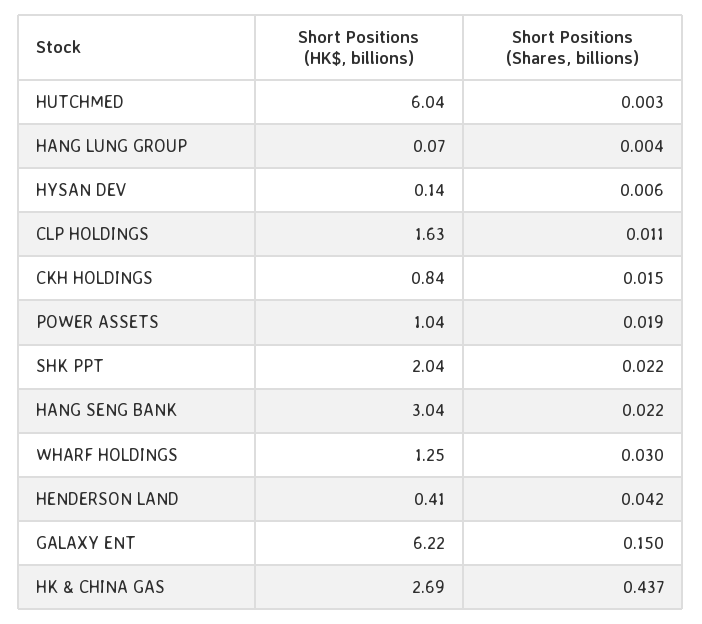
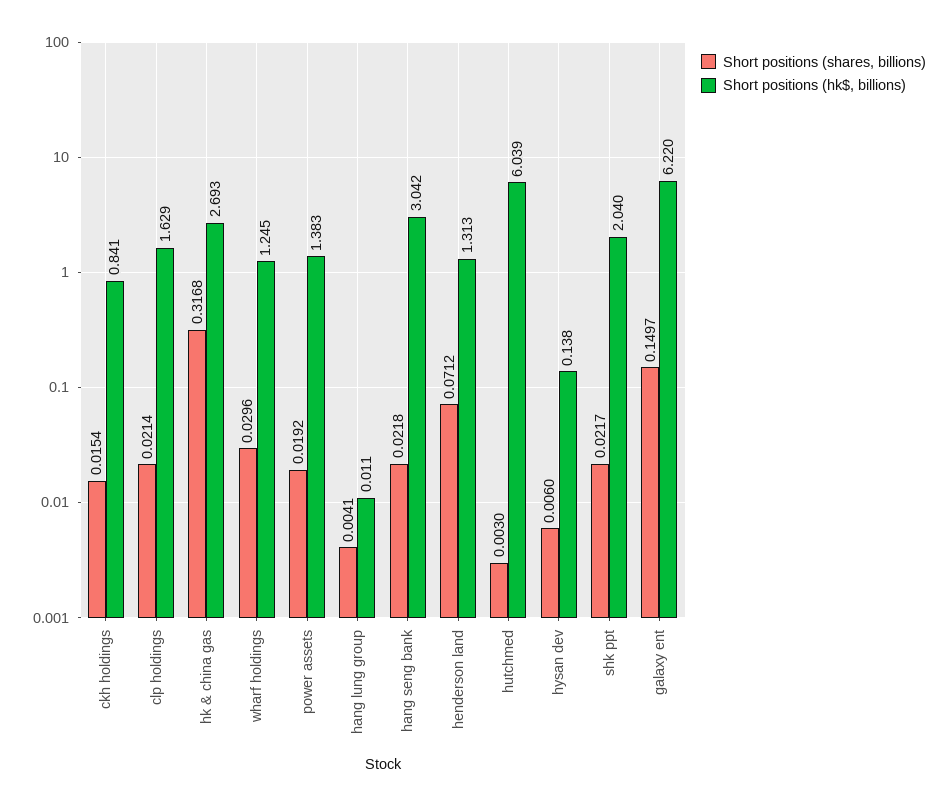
  {
    "Short Positions (HK$, billions)": {
      "HUTCHMED": 6.039,
-     "HANG LUNG GROUP": 0.07,
+     "HANG LUNG GROUP": 0.011,
      "HYSAN DEV": 0.138,
      "CLP HOLDINGS": 1.629,
      "CKH HOLDINGS": 0.841,
-     "POWER ASSETS": 1.04,
+     "POWER ASSETS": 1.383,
      "SHK PPT": 2.04,
      "HANG SENG BANK": 3.042,
      "WHARF HOLDINGS": 1.245,
-     "HENDERSON LAND": 0.41,
+     "HENDERSON LAND": 1.313,
      "GALAXY ENT": 6.22,
      "HK & CHINA GAS": 2.693
    },
    "Short Positions (Shares, billions)": {
      "HUTCHMED": 0.003,
      "HANG LUNG GROUP": 0.0041,
      "HYSAN DEV": 0.006,
-     "CLP HOLDINGS": 0.011,
+     "CLP HOLDINGS": 0.0214,
      "CKH HOLDINGS": 0.0154,
      "POWER ASSETS": 0.0192,
      "SHK PPT": 0.0217,
      "HANG SENG BANK": 0.0218,
      "WHARF HOLDINGS": 0.0296,
-     "HENDERSON LAND": 0.042,
+     "HENDERSON LAND": 0.0712,
      "GALAXY ENT": 0.1497,
-     "HK & CHINA GAS": 0.437
+     "HK & CHINA GAS": 0.3168
    }
  }

